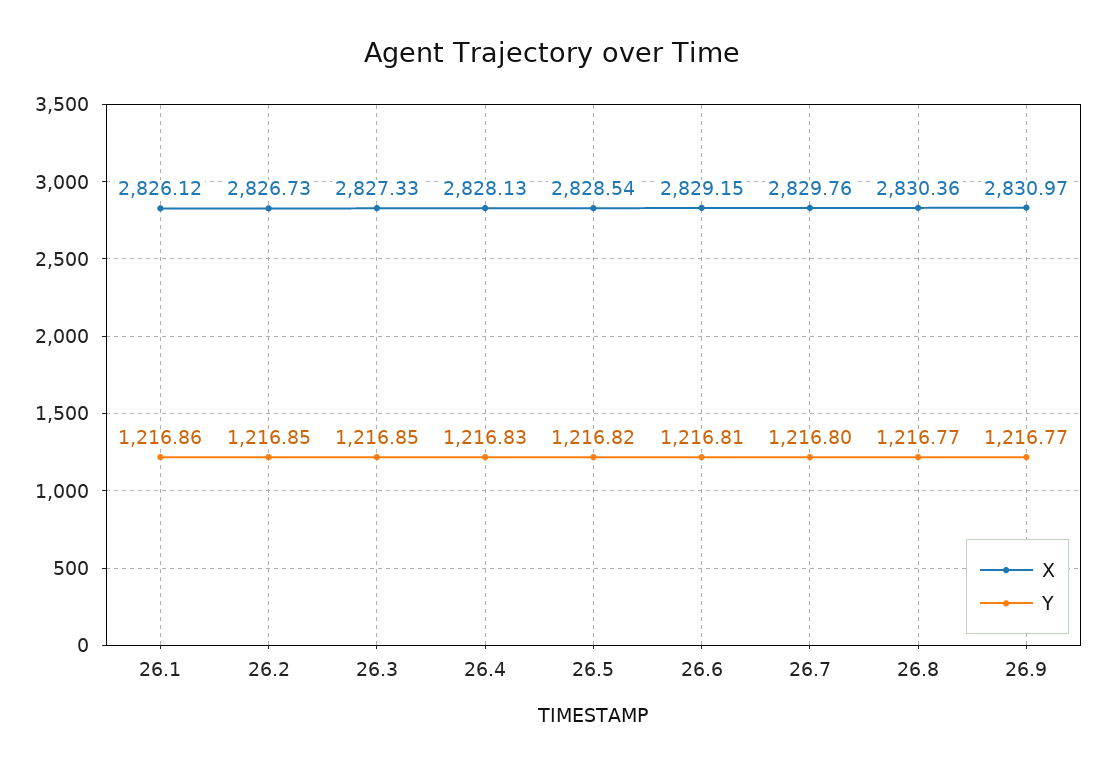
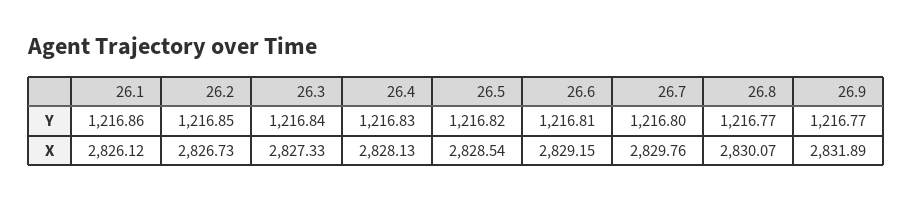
  {
    "X": {
      "26.1": 2826.12,
      "26.2": 2826.73,
      "26.3": 2827.33,
      "26.4": 2828.13,
      "26.5": 2828.54,
      "26.6": 2829.15,
      "26.7": 2829.76,
-     "26.8": 2830.36,
+     "26.8": 2830.07,
-     "26.9": 2830.97
+     "26.9": 2831.89
    },
    "Y": {
      "26.1": 1216.86,
      "26.2": 1216.85,
-     "26.3": 1216.85,
+     "26.3": 1216.84,
      "26.4": 1216.83,
      "26.5": 1216.82,
      "26.6": 1216.81,
      "26.7": 1216.8,
      "26.8": 1216.77,
      "26.9": 1216.77
    }
  }

